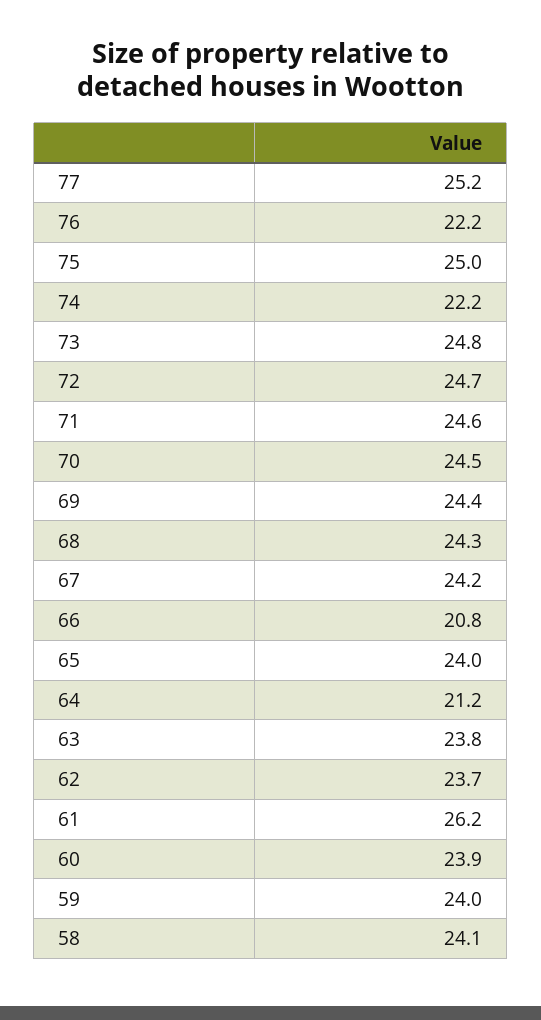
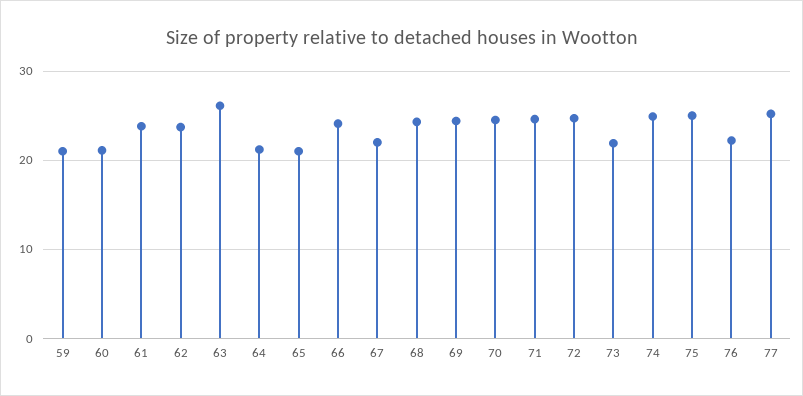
  {
    "77": 25.2,
    "76": 22.2,
    "75": 25,
-   "74": 22.2,
+   "74": 25,
-   "73": 24.8,
+   "73": 22,
    "72": 24.7,
    "71": 24.6,
    "70": 24.5,
    "69": 24.4,
    "68": 24.3,
-   "67": 24.2,
+   "67": 22,
-   "66": 20.8,
+   "66": 24,
-   "65": 24,
+   "65": 21,
    "64": 21.2,
-   "63": 23.8,
+   "63": 26,
    "62": 23.7,
-   "61": 26.2,
+   "61": 24,
-   "60": 23.9,
+   "60": 21,
-   "59": 24,
+   "59": 21
-   "58": 24.1
  }

